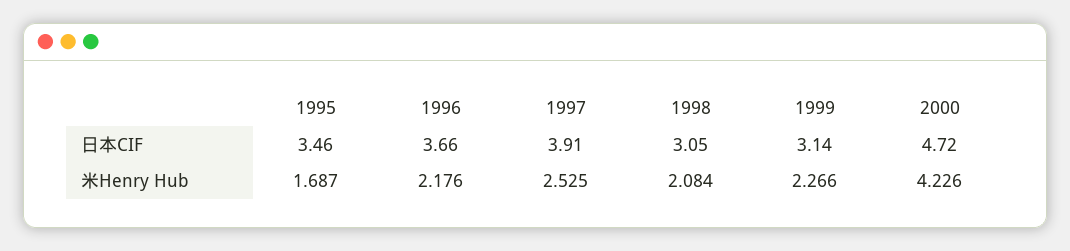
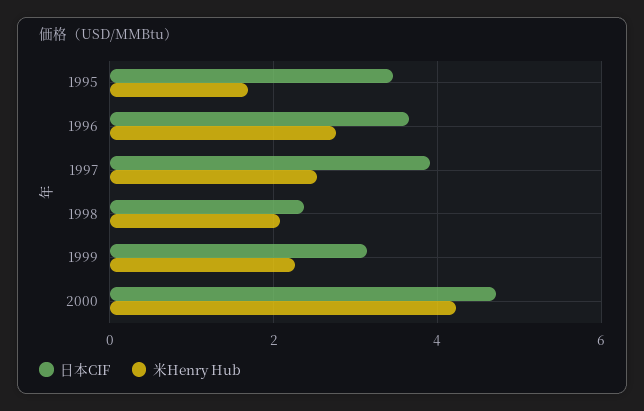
  {
    "日本CIF": {
      "1995": 3.46,
      "1996": 3.66,
      "1997": 3.91,
-     "1998": 3.05,
+     "1998": 2.4,
      "1999": 3.14,
      "2000": 4.72
    },
    "米Henry Hub": {
      "1995": 1.687,
-     "1996": 2.176,
+     "1996": 2.8,
      "1997": 2.525,
      "1998": 2.084,
      "1999": 2.266,
      "2000": 4.226
    }
  }

